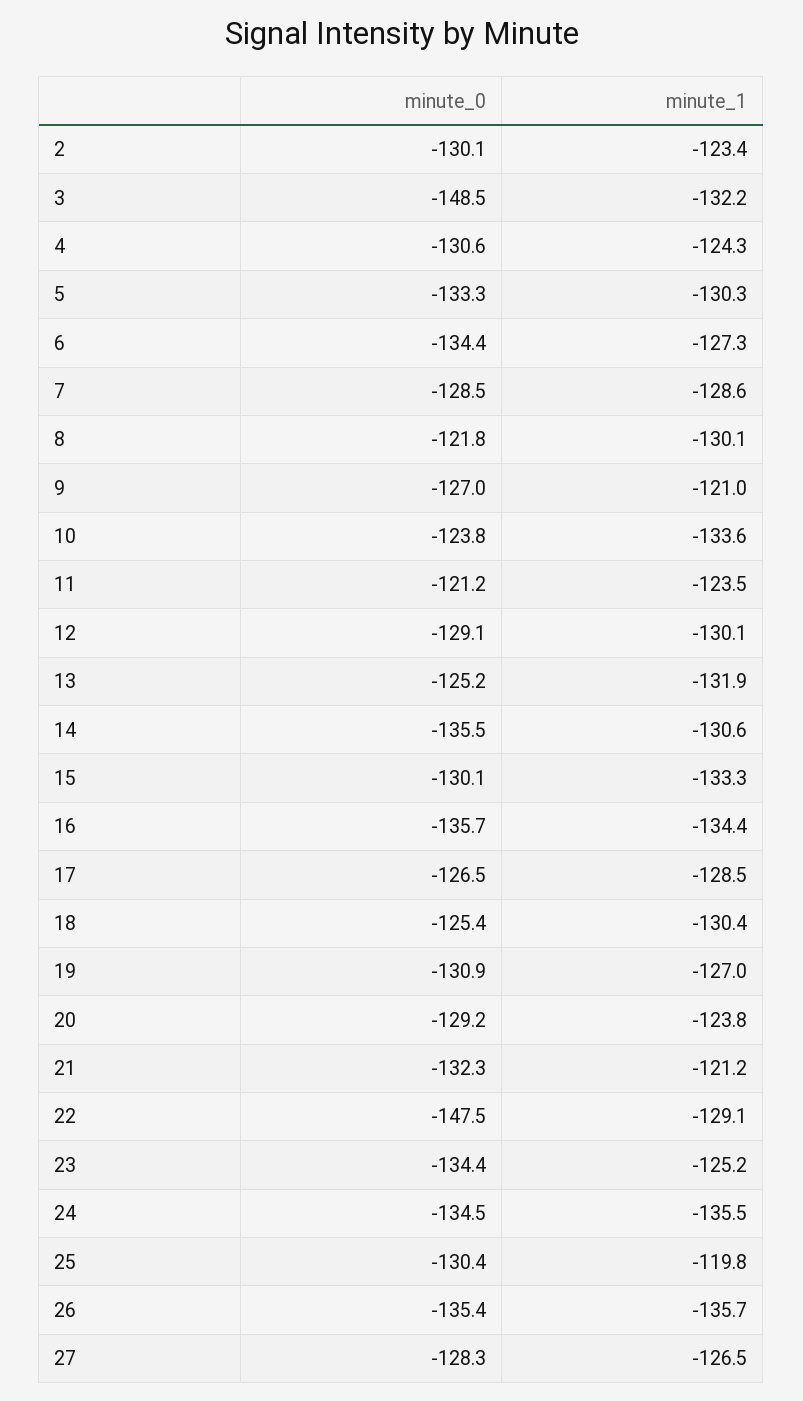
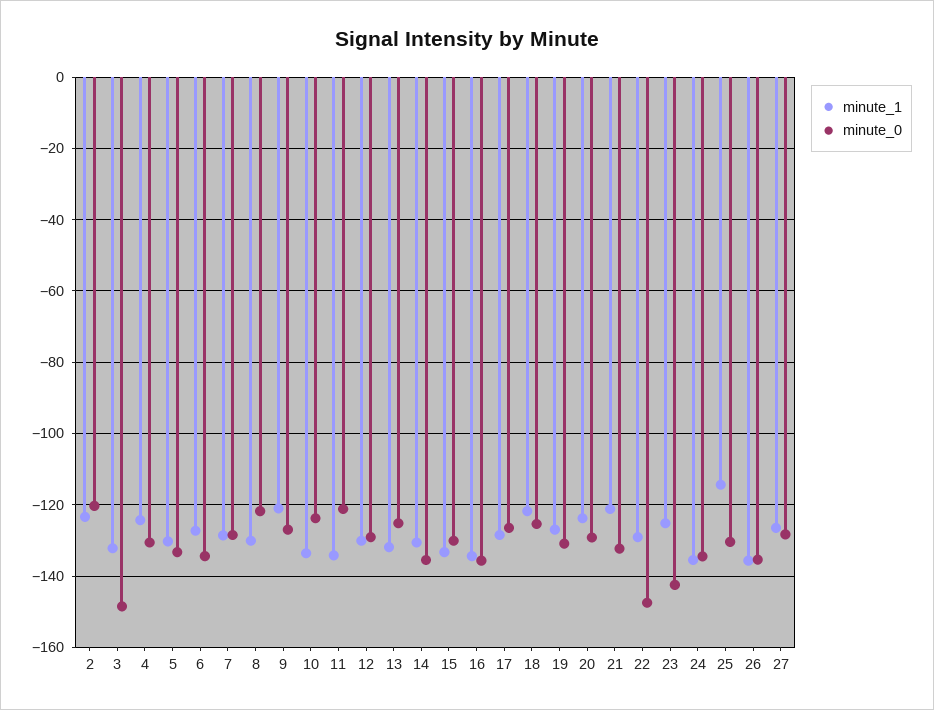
  {
    "minute_0": {
-     "2": -130.1,
+     "2": -120,
      "3": -148.5,
      "4": -130.6,
      "5": -133.3,
      "6": -134.4,
      "7": -128.5,
      "8": -121.8,
      "9": -127,
      "10": -123.8,
      "11": -121.2,
      "12": -129.1,
      "13": -125.2,
      "14": -135.5,
      "15": -130.1,
      "16": -135.7,
      "17": -126.5,
      "18": -125.4,
      "19": -130.9,
      "20": -129.2,
      "21": -132.3,
      "22": -147.5,
-     "23": -134.4,
+     "23": -142,
      "24": -134.5,
      "25": -130.4,
      "26": -135.4,
      "27": -128.3
    },
    "minute_1": {
      "2": -123.4,
      "3": -132.2,
      "4": -124.3,
      "5": -130.3,
      "6": -127.3,
      "7": -128.6,
      "8": -130.1,
      "9": -121,
      "10": -133.6,
-     "11": -123.5,
+     "11": -134,
      "12": -130.1,
      "13": -131.9,
      "14": -130.6,
      "15": -133.3,
      "16": -134.4,
      "17": -128.5,
-     "18": -130.4,
+     "18": -122,
      "19": -127,
      "20": -123.8,
      "21": -121.2,
      "22": -129.1,
      "23": -125.2,
      "24": -135.5,
-     "25": -119.8,
+     "25": -114,
      "26": -135.7,
      "27": -126.5
    }
  }

